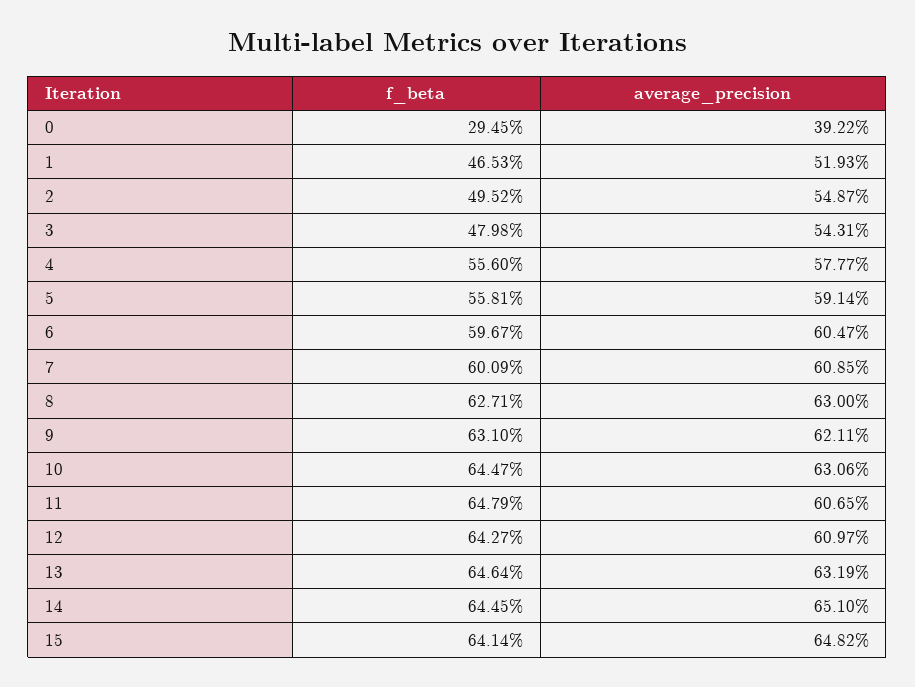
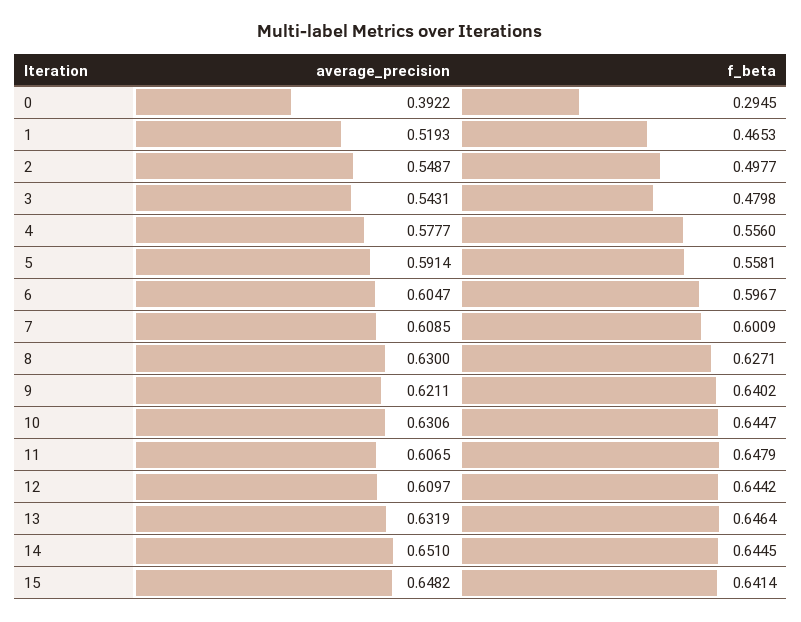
  {
    "f_beta": {
      "0": 0.2945,
      "1": 0.4653,
-     "2": 0.4952,
+     "2": 0.4977,
      "3": 0.4798,
      "4": 0.556,
      "5": 0.5581,
      "6": 0.5967,
      "7": 0.6009,
      "8": 0.6271,
-     "9": 0.631,
+     "9": 0.6402,
      "10": 0.6447,
      "11": 0.6479,
-     "12": 0.6427,
+     "12": 0.6442,
      "13": 0.6464,
      "14": 0.6445,
      "15": 0.6414
    },
    "average_precision": {
      "0": 0.3922,
      "1": 0.5193,
      "2": 0.5487,
      "3": 0.5431,
      "4": 0.5777,
      "5": 0.5914,
      "6": 0.6047,
      "7": 0.6085,
      "8": 0.63,
      "9": 0.6211,
      "10": 0.6306,
      "11": 0.6065,
      "12": 0.6097,
      "13": 0.6319,
      "14": 0.651,
      "15": 0.6482
    }
  }

